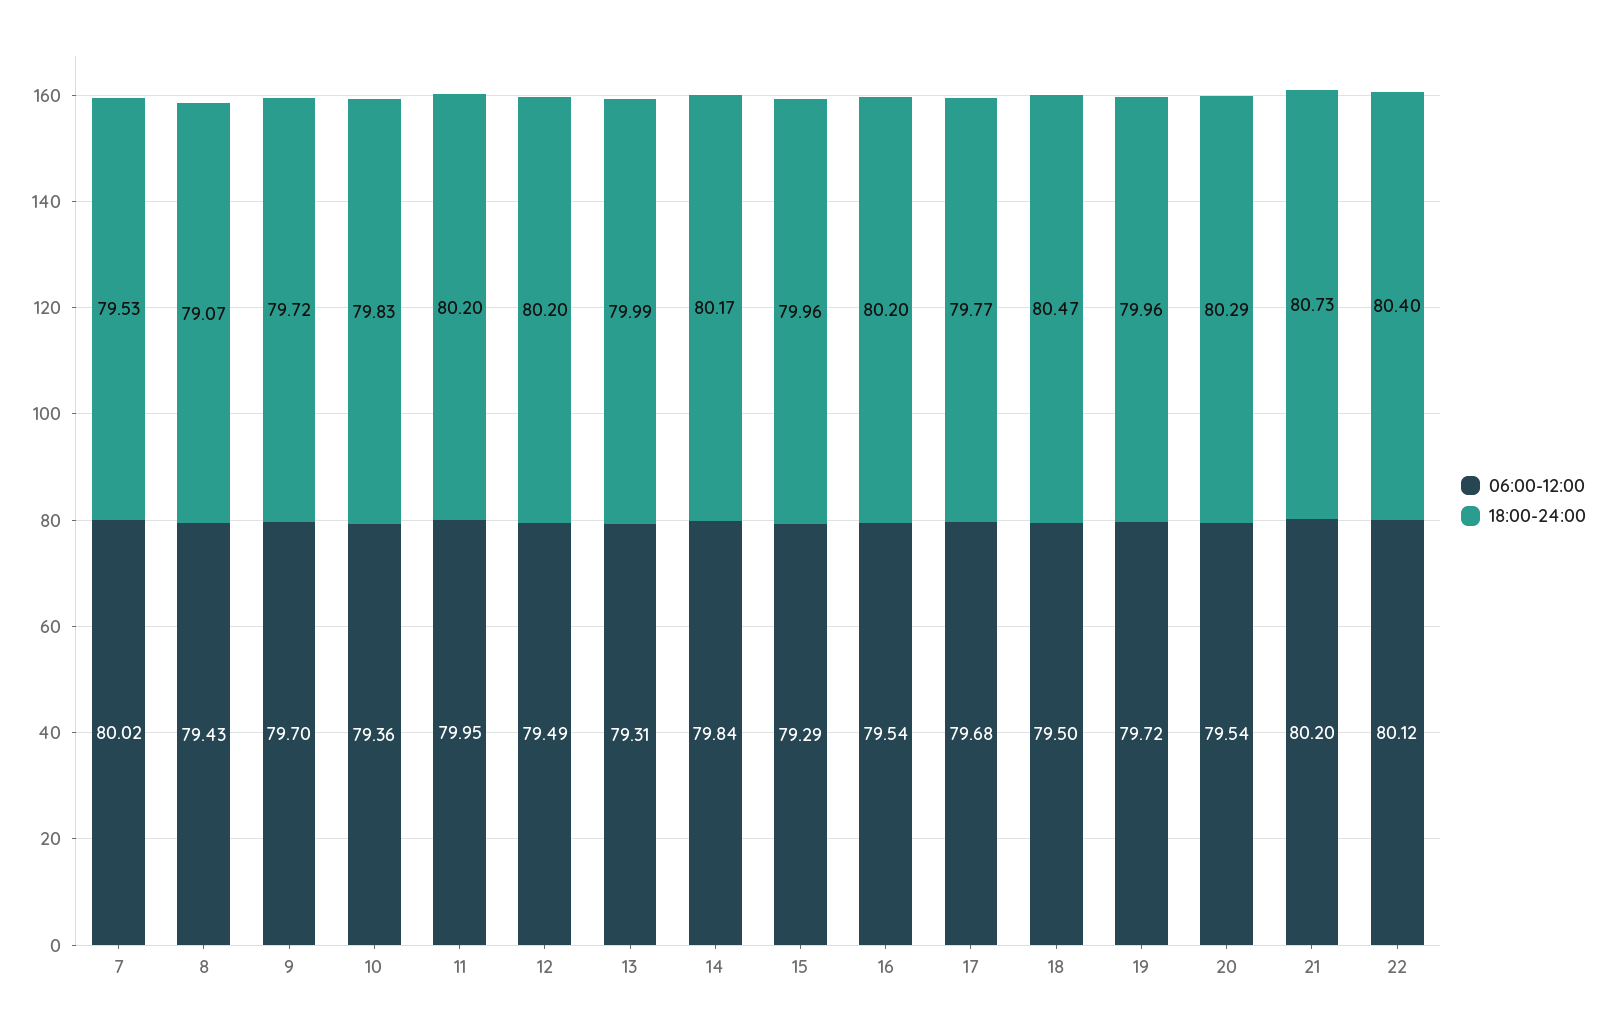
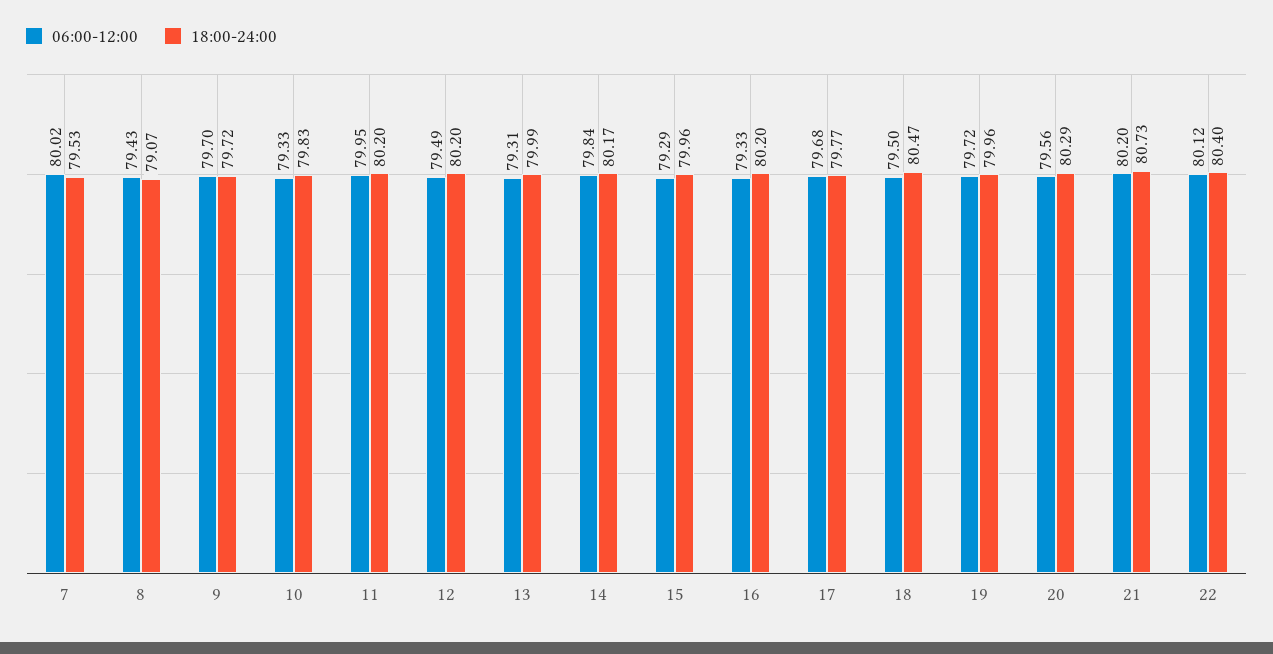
  {
    "06:00-12:00": {
      "7": 80.02,
      "8": 79.43,
      "9": 79.7,
-     "10": 79.36,
+     "10": 79.33,
      "11": 79.95,
      "12": 79.49,
      "13": 79.31,
      "14": 79.84,
      "15": 79.29,
-     "16": 79.54,
+     "16": 79.33,
      "17": 79.68,
      "18": 79.5,
      "19": 79.72,
-     "20": 79.54,
+     "20": 79.56,
      "21": 80.2,
      "22": 80.12
    },
    "18:00-24:00": {
      "7": 79.53,
      "8": 79.07,
      "9": 79.72,
      "10": 79.83,
      "11": 80.2,
      "12": 80.2,
      "13": 79.99,
      "14": 80.17,
      "15": 79.96,
      "16": 80.2,
      "17": 79.77,
      "18": 80.47,
      "19": 79.96,
      "20": 80.29,
      "21": 80.73,
      "22": 80.4
    }
  }

